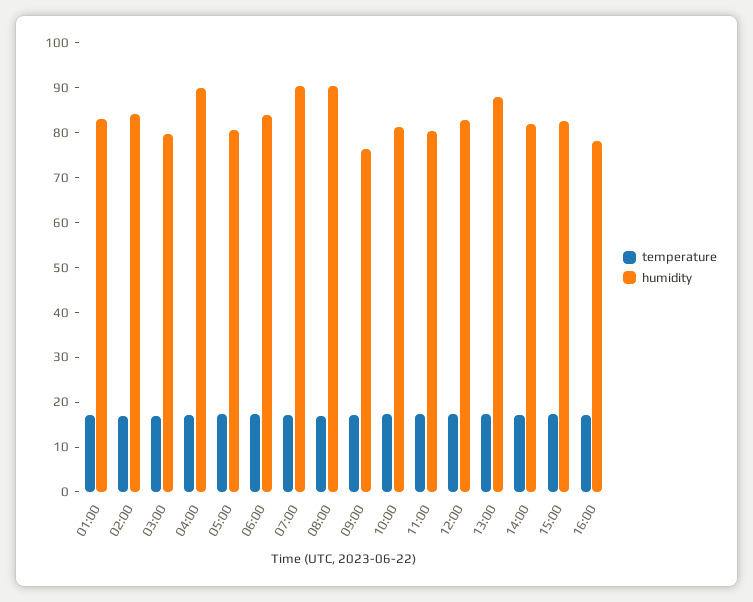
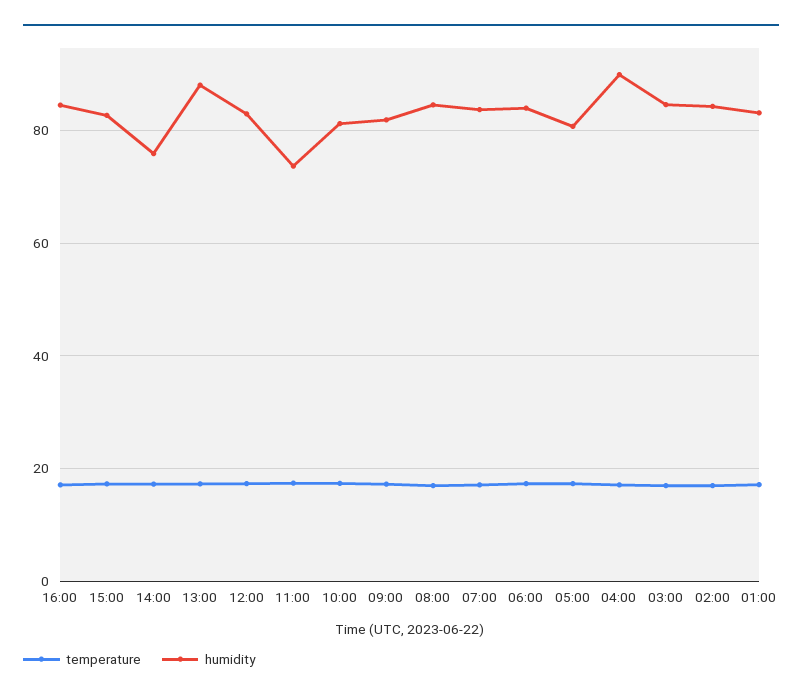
  {
    "temperature": {
      "01:00": 18,
      "02:00": 16,
      "03:00": 16,
      "04:00": 18,
      "05:00": 18,
      "06:00": 18,
      "07:00": 18,
      "08:00": 16,
      "09:00": 18,
      "10:00": 18,
      "11:00": 18,
      "12:00": 18,
      "13:00": 18,
      "14:00": 18,
      "15:00": 18,
      "16:00": 18
    },
    "humidity": {
      "01:00": 84,
      "02:00": 84,
-     "03:00": 80,
+     "03:00": 84,
      "04:00": 90,
      "05:00": 80,
      "06:00": 84,
-     "07:00": 90,
+     "07:00": 84,
-     "08:00": 90,
+     "08:00": 84,
-     "09:00": 76,
+     "09:00": 82,
      "10:00": 82,
-     "11:00": 80,
+     "11:00": 74,
      "12:00": 82,
      "13:00": 88,
-     "14:00": 82,
+     "14:00": 76,
      "15:00": 82,
-     "16:00": 78
+     "16:00": 84
    }
  }

